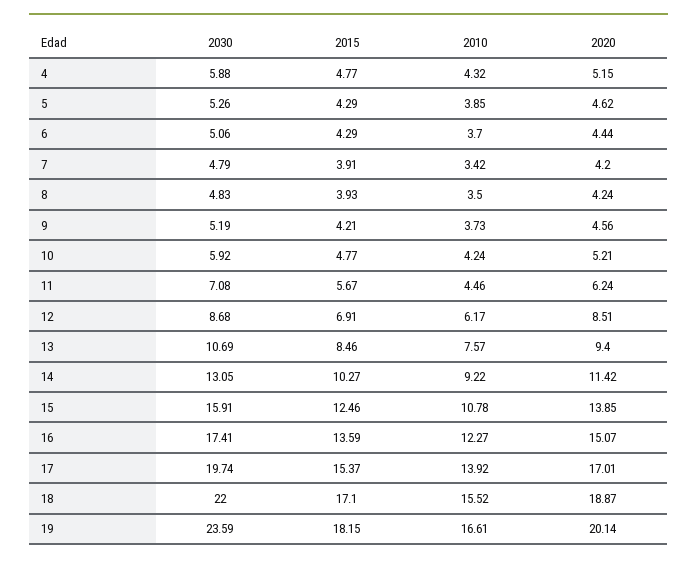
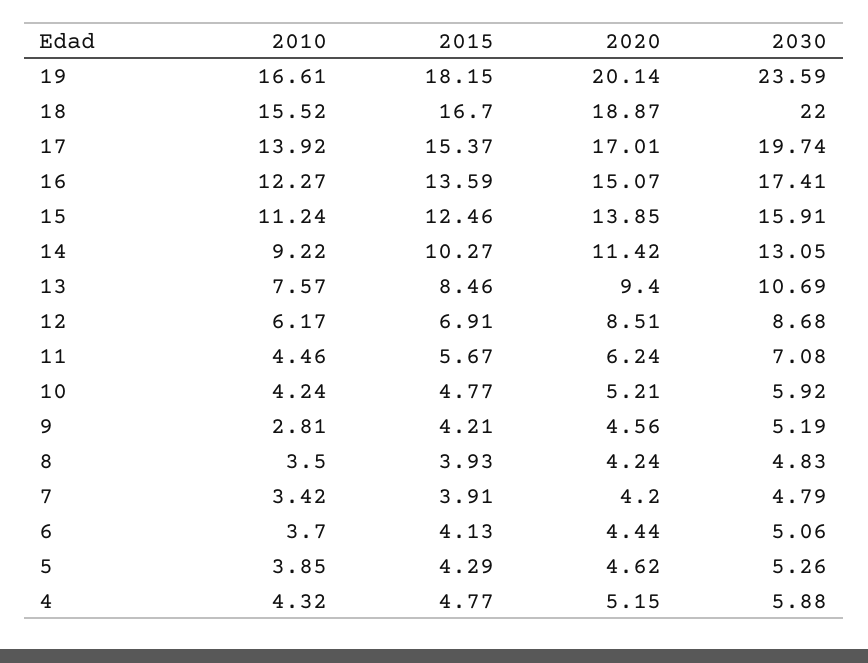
  {
    "2030": {
      "4": 5.88,
      "5": 5.26,
      "6": 5.06,
      "7": 4.79,
      "8": 4.83,
      "9": 5.19,
      "10": 5.92,
      "11": 7.08,
      "12": 8.68,
      "13": 10.69,
      "14": 13.05,
      "15": 15.91,
      "16": 17.41,
      "17": 19.74,
      "18": 22,
      "19": 23.59
    },
    "2015": {
      "4": 4.77,
      "5": 4.29,
-     "6": 4.29,
+     "6": 4.13,
      "7": 3.91,
      "8": 3.93,
      "9": 4.21,
      "10": 4.77,
      "11": 5.67,
      "12": 6.91,
      "13": 8.46,
      "14": 10.27,
      "15": 12.46,
      "16": 13.59,
      "17": 15.37,
-     "18": 17.1,
+     "18": 16.7,
      "19": 18.15
    },
    "2010": {
      "4": 4.32,
      "5": 3.85,
      "6": 3.7,
      "7": 3.42,
      "8": 3.5,
-     "9": 3.73,
+     "9": 2.81,
      "10": 4.24,
      "11": 4.46,
      "12": 6.17,
      "13": 7.57,
      "14": 9.22,
-     "15": 10.78,
+     "15": 11.24,
      "16": 12.27,
      "17": 13.92,
      "18": 15.52,
      "19": 16.61
    },
    "2020": {
      "4": 5.15,
      "5": 4.62,
      "6": 4.44,
      "7": 4.2,
      "8": 4.24,
      "9": 4.56,
      "10": 5.21,
      "11": 6.24,
      "12": 8.51,
      "13": 9.4,
      "14": 11.42,
      "15": 13.85,
      "16": 15.07,
      "17": 17.01,
      "18": 18.87,
      "19": 20.14
    }
  }

